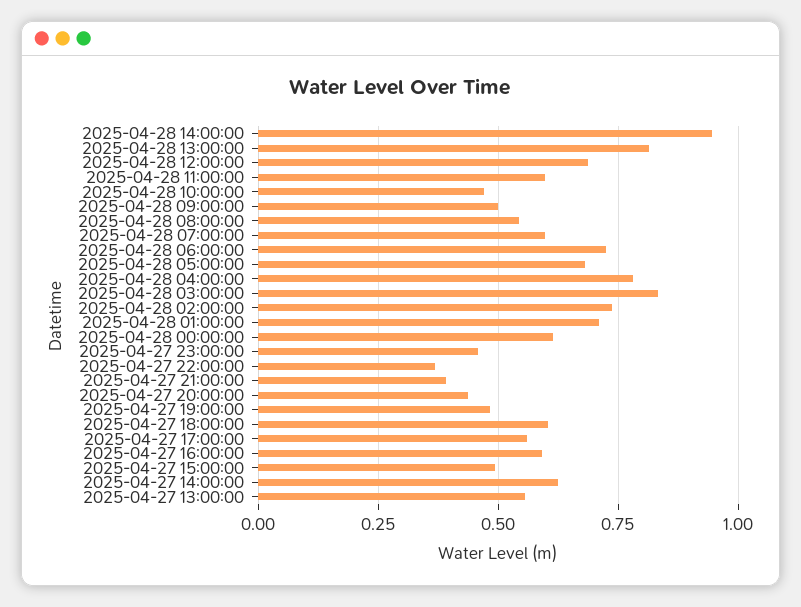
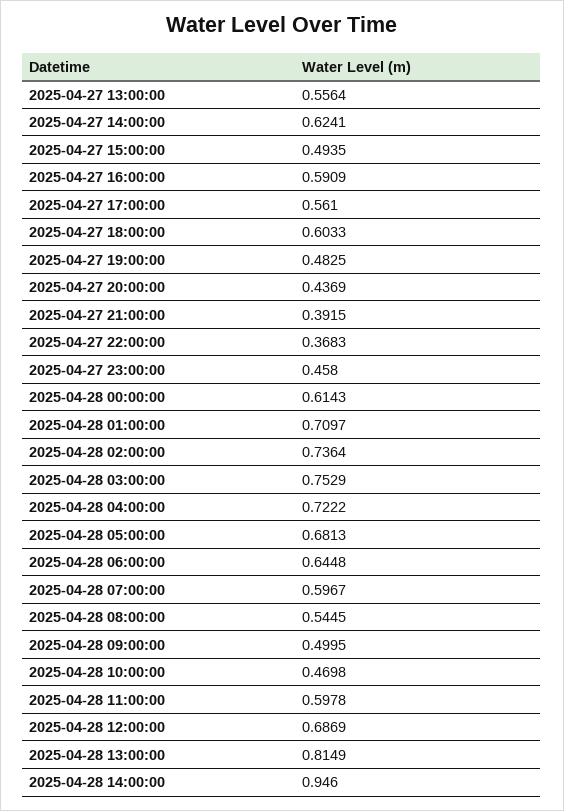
  {
    "2025-04-28 14:00:00": 0.946,
    "2025-04-28 13:00:00": 0.8149,
    "2025-04-28 12:00:00": 0.6869,
    "2025-04-28 11:00:00": 0.5978,
    "2025-04-28 10:00:00": 0.4698,
    "2025-04-28 09:00:00": 0.4995,
    "2025-04-28 08:00:00": 0.5445,
    "2025-04-28 07:00:00": 0.5967,
-   "2025-04-28 06:00:00": 0.725,
+   "2025-04-28 06:00:00": 0.6448,
    "2025-04-28 05:00:00": 0.6813,
-   "2025-04-28 04:00:00": 0.775,
+   "2025-04-28 04:00:00": 0.7222,
-   "2025-04-28 03:00:00": 0.825,
+   "2025-04-28 03:00:00": 0.7529,
    "2025-04-28 02:00:00": 0.7364,
    "2025-04-28 01:00:00": 0.7097,
    "2025-04-28 00:00:00": 0.6143,
    "2025-04-27 23:00:00": 0.458,
    "2025-04-27 22:00:00": 0.3683,
    "2025-04-27 21:00:00": 0.3915,
    "2025-04-27 20:00:00": 0.4369,
    "2025-04-27 19:00:00": 0.4825,
    "2025-04-27 18:00:00": 0.6033,
    "2025-04-27 17:00:00": 0.561,
    "2025-04-27 16:00:00": 0.5909,
    "2025-04-27 15:00:00": 0.4935,
    "2025-04-27 14:00:00": 0.6241,
    "2025-04-27 13:00:00": 0.5564
  }

